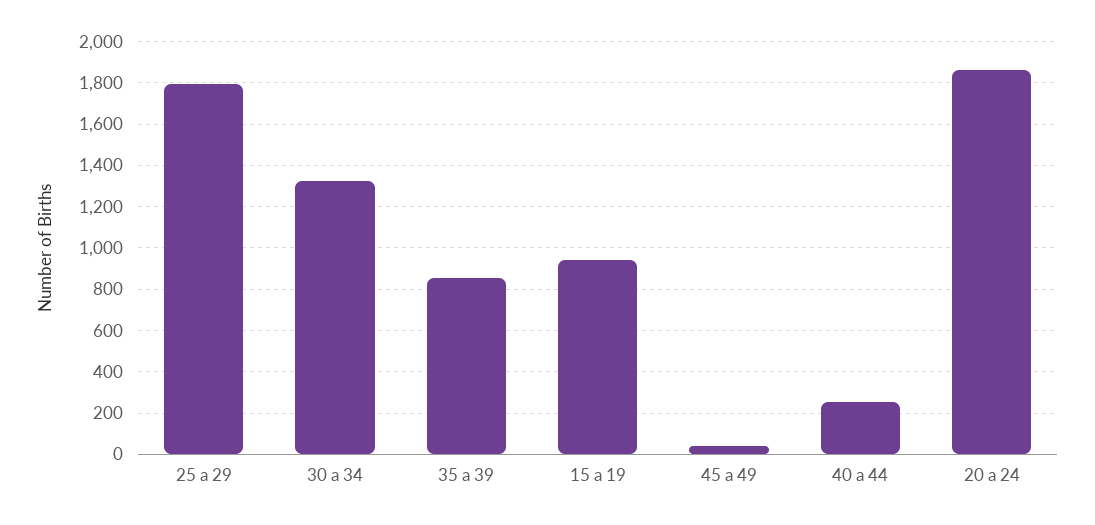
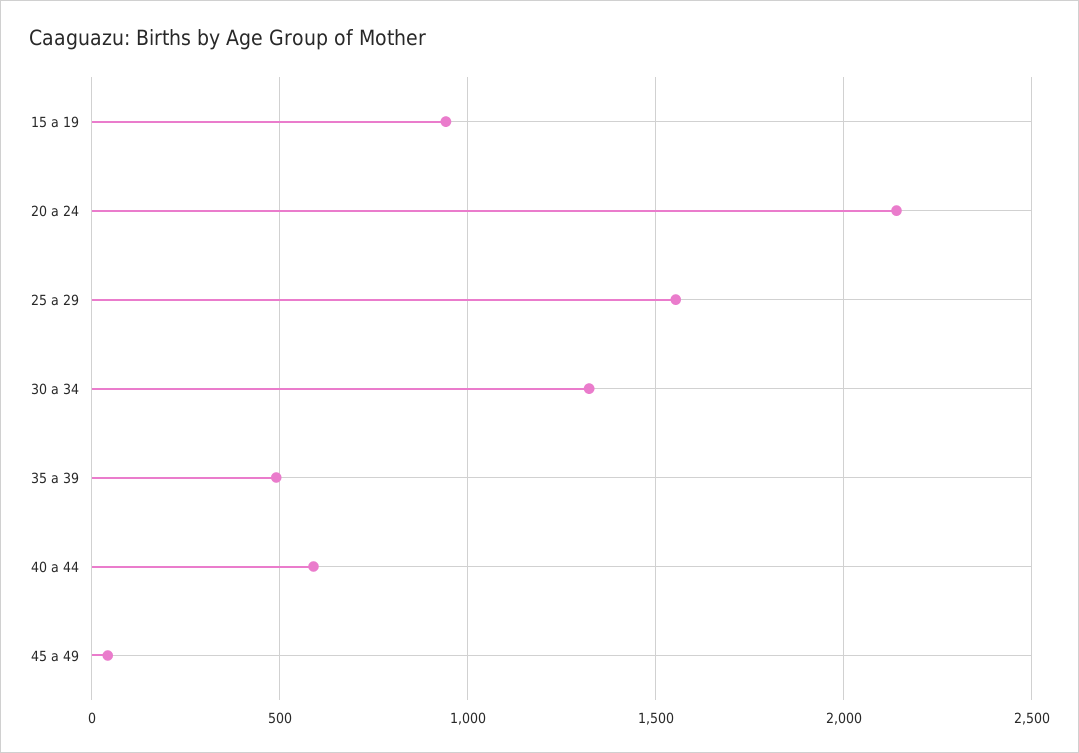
  {
-   "25 a 29": 1800,
+   "25 a 29": 1550,
    "30 a 34": 1300,
-   "35 a 39": 850,
+   "35 a 39": 500,
    "15 a 19": 950,
    "45 a 49": 50,
-   "40 a 44": 250,
+   "40 a 44": 600,
-   "20 a 24": 1850
+   "20 a 24": 2150
  }

